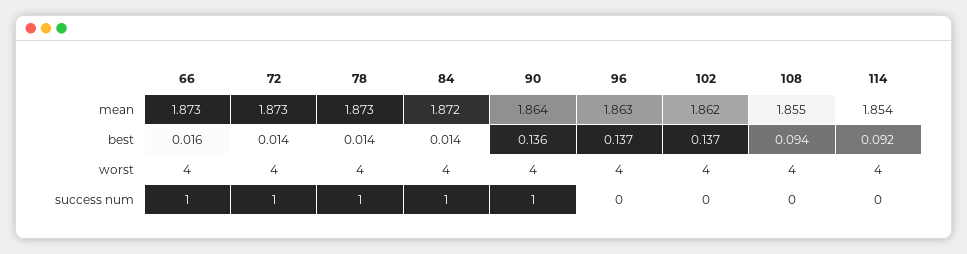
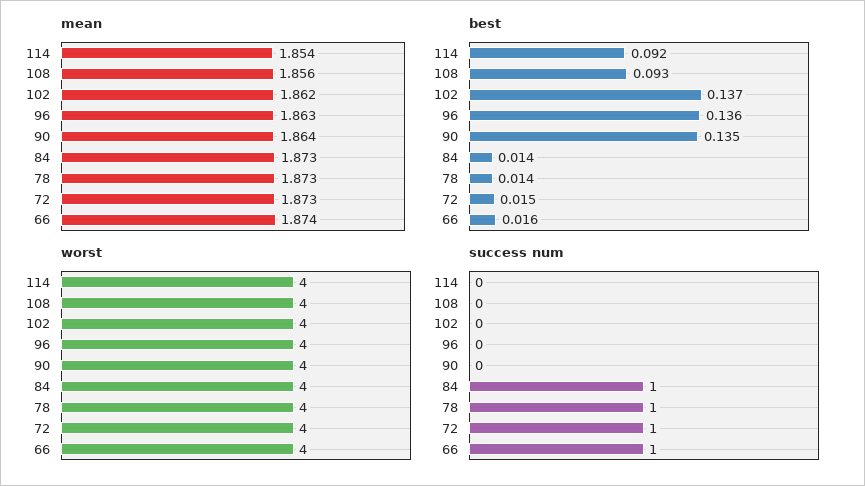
  {
    "mean": {
-     "66": 1.873,
+     "66": 1.874,
      "72": 1.873,
      "78": 1.873,
-     "84": 1.872,
+     "84": 1.873,
      "90": 1.864,
      "96": 1.863,
      "102": 1.862,
-     "108": 1.855,
+     "108": 1.856,
      "114": 1.854
    },
    "best": {
      "66": 0.016,
-     "72": 0.014,
+     "72": 0.015,
      "78": 0.014,
      "84": 0.014,
-     "90": 0.136,
+     "90": 0.135,
-     "96": 0.137,
+     "96": 0.136,
      "102": 0.137,
-     "108": 0.094,
+     "108": 0.093,
      "114": 0.092
    },
    "worst": {
      "66": 4,
      "72": 4,
      "78": 4,
      "84": 4,
      "90": 4,
      "96": 4,
      "102": 4,
      "108": 4,
      "114": 4
    },
    "success num": {
      "66": 1,
      "72": 1,
      "78": 1,
      "84": 1,
-     "90": 1,
+     "90": 0,
      "96": 0,
      "102": 0,
      "108": 0,
      "114": 0
    }
  }

